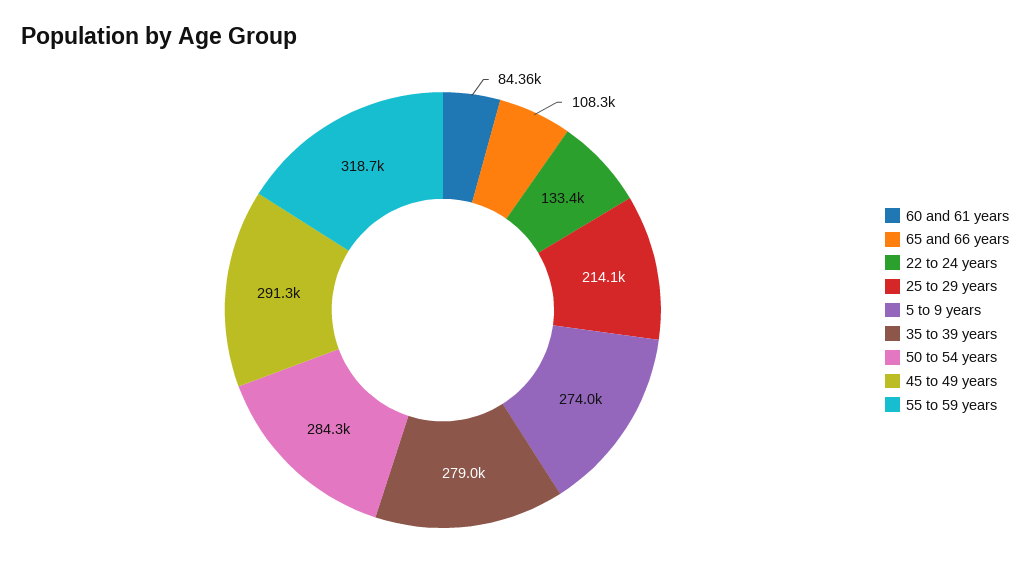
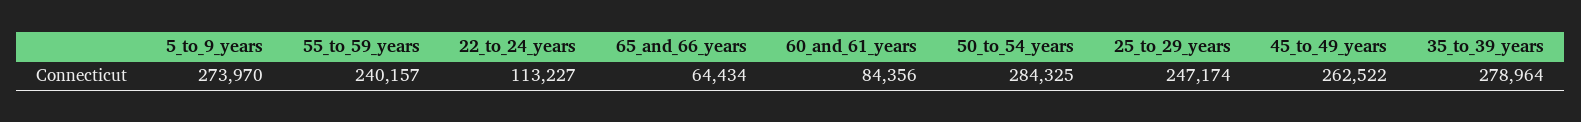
  {
    "60 and 61 years": 84356,
-   "65 and 66 years": 108300,
+   "65 and 66 years": 64434,
-   "22 to 24 years": 133400,
+   "22 to 24 years": 113227,
-   "25 to 29 years": 214100,
+   "25 to 29 years": 247174,
    "5 to 9 years": 273970,
    "35 to 39 years": 278964,
    "50 to 54 years": 284325,
-   "45 to 49 years": 291300,
+   "45 to 49 years": 262522,
-   "55 to 59 years": 318700
+   "55 to 59 years": 240157
  }

